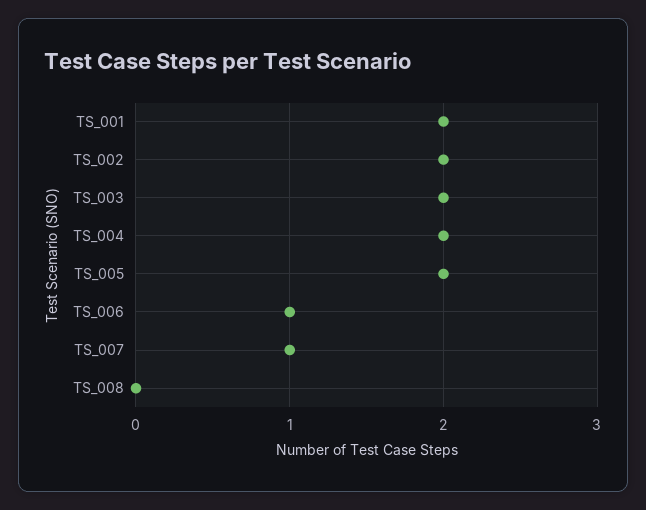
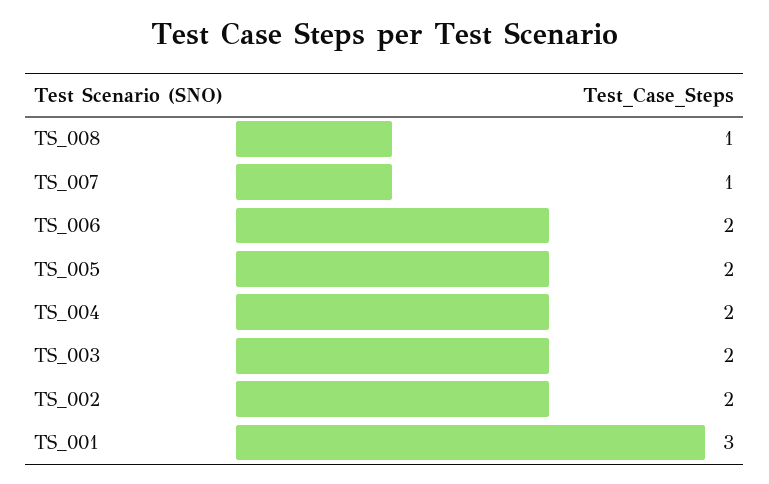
  {
-   "TS_001": 2,
+   "TS_001": 3,
    "TS_002": 2,
    "TS_003": 2,
    "TS_004": 2,
    "TS_005": 2,
-   "TS_006": 1,
+   "TS_006": 2,
    "TS_007": 1,
-   "TS_008": 0
+   "TS_008": 1
  }

